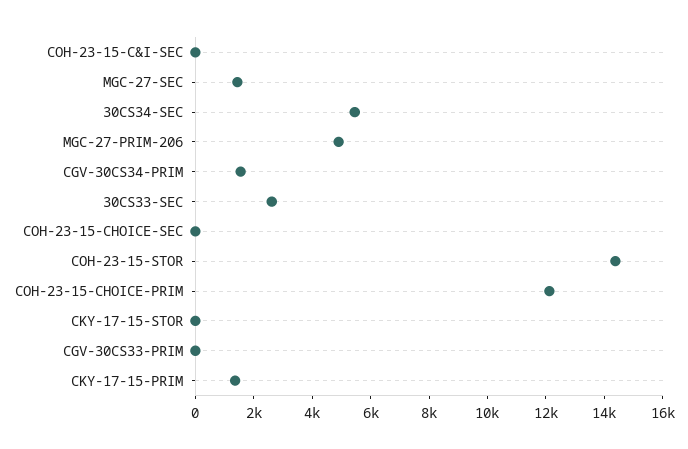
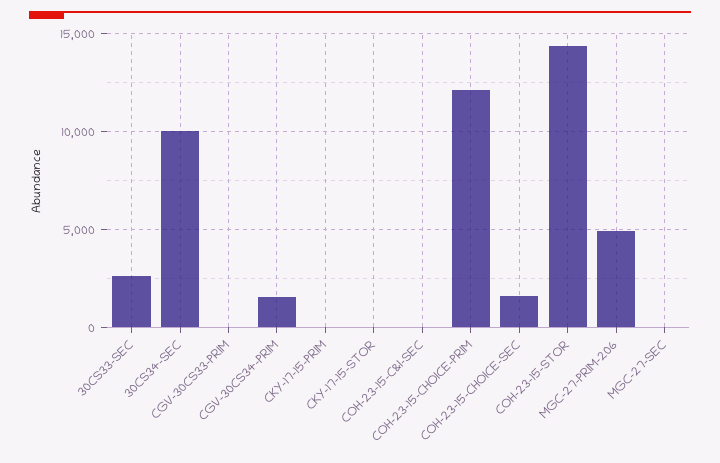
  {
    "COH-23-15-C&I-SEC": 0,
-   "MGC-27-SEC": 1500,
+   "MGC-27-SEC": 0,
-   "30CS34-SEC": 5500,
+   "30CS34-SEC": 10000,
    "MGC-27-PRIM-206": 5000,
    "CGV-30CS34-PRIM": 1500,
    "30CS33-SEC": 2500,
-   "COH-23-15-CHOICE-SEC": 0,
+   "COH-23-15-CHOICE-SEC": 1500,
    "COH-23-15-STOR": 14500,
    "COH-23-15-CHOICE-PRIM": 12000,
    "CKY-17-15-STOR": 0,
    "CGV-30CS33-PRIM": 0,
-   "CKY-17-15-PRIM": 1500
+   "CKY-17-15-PRIM": 0
  }

